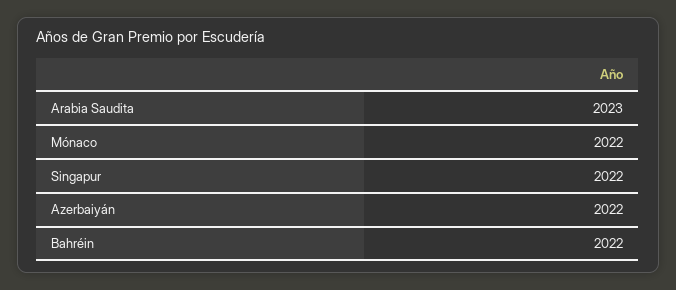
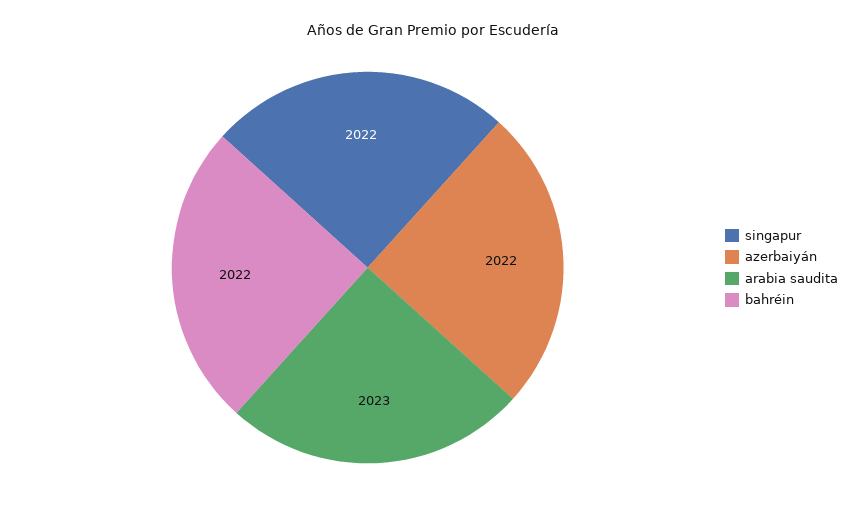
  {
    "Arabia Saudita": 2023,
-   "Mónaco": 2022,
    "Singapur": 2022,
    "Azerbaiyán": 2022,
    "Bahréin": 2022
  }

